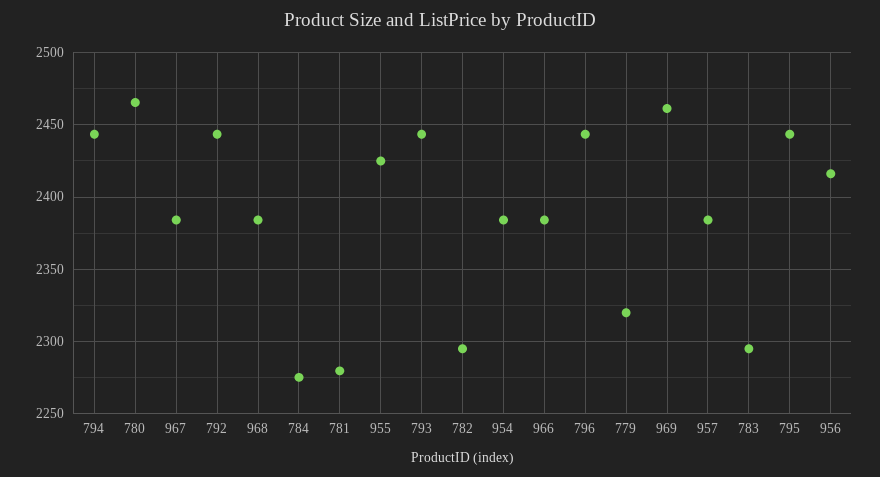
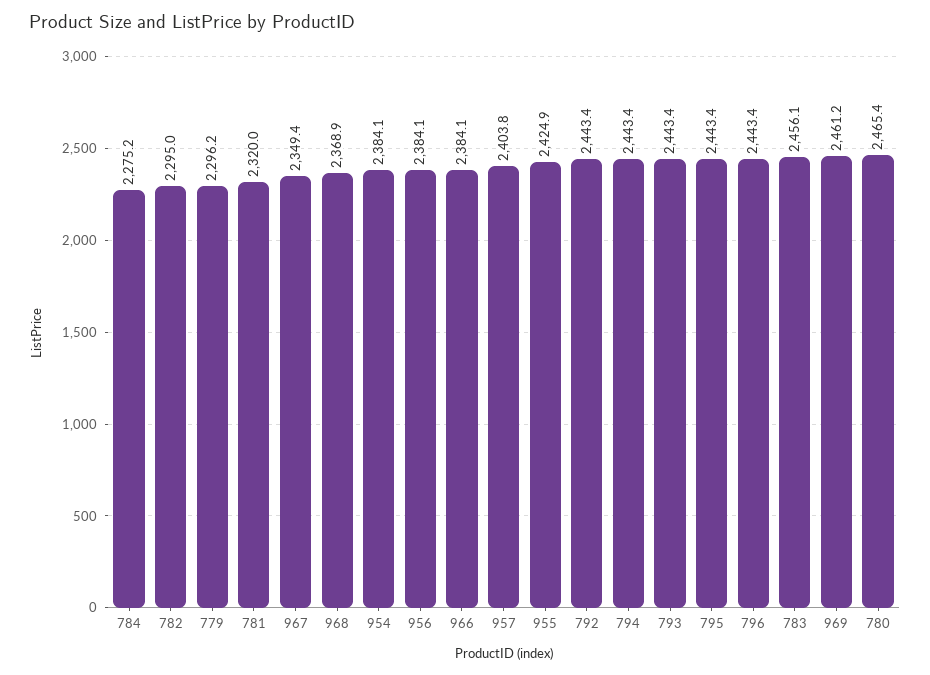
  {
    "794": 2443.4,
    "780": 2465.4,
-   "967": 2385,
+   "967": 2349.4,
    "792": 2443.4,
-   "968": 2385,
+   "968": 2368.9,
    "784": 2275.2,
-   "781": 2280,
+   "781": 2320,
    "955": 2424.9,
    "793": 2443.4,
    "782": 2295,
    "954": 2384.1,
    "966": 2384.1,
    "796": 2443.4,
-   "779": 2320,
+   "779": 2296.2,
    "969": 2461.2,
-   "957": 2385,
+   "957": 2403.8,
-   "783": 2295,
+   "783": 2456.1,
    "795": 2443.4,
-   "956": 2415
+   "956": 2384.1
  }

